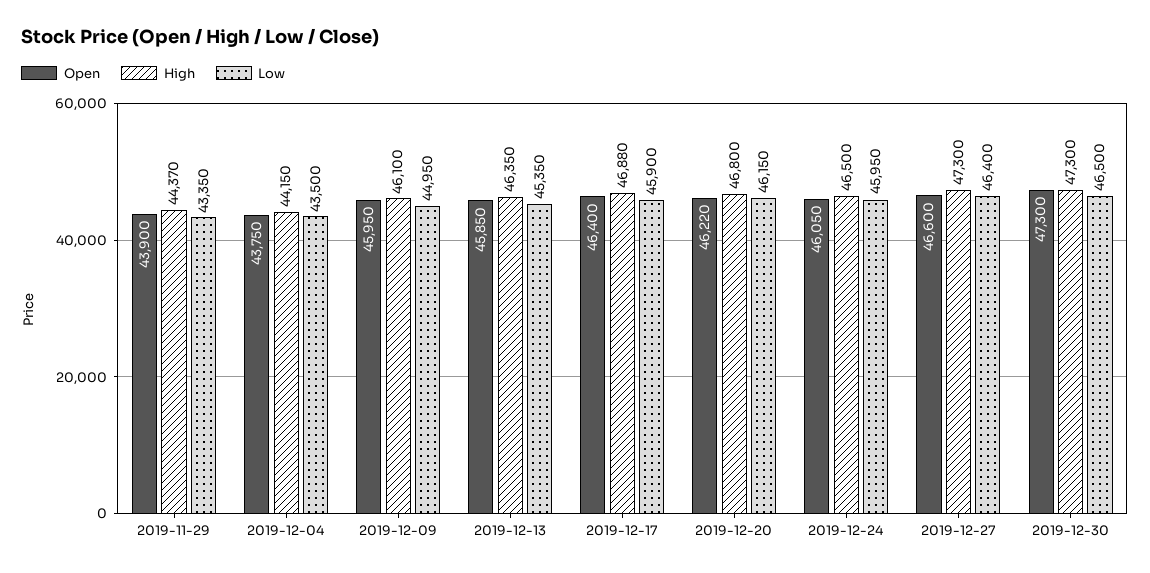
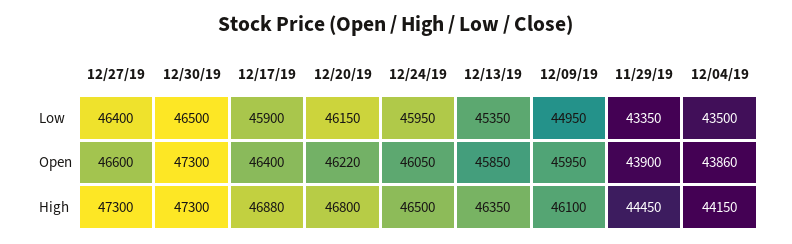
  {
    "Open": {
      "2019-11-29": 43900,
-     "2019-12-04": 43750,
+     "2019-12-04": 43860,
      "2019-12-09": 45950,
      "2019-12-13": 45850,
      "2019-12-17": 46400,
      "2019-12-20": 46220,
      "2019-12-24": 46050,
      "2019-12-27": 46600,
      "2019-12-30": 47300
    },
    "High": {
-     "2019-11-29": 44370,
+     "2019-11-29": 44450,
      "2019-12-04": 44150,
      "2019-12-09": 46100,
      "2019-12-13": 46350,
      "2019-12-17": 46880,
      "2019-12-20": 46800,
      "2019-12-24": 46500,
      "2019-12-27": 47300,
      "2019-12-30": 47300
    },
    "Low": {
      "2019-11-29": 43350,
      "2019-12-04": 43500,
      "2019-12-09": 44950,
      "2019-12-13": 45350,
      "2019-12-17": 45900,
      "2019-12-20": 46150,
      "2019-12-24": 45950,
      "2019-12-27": 46400,
      "2019-12-30": 46500
    }
  }

